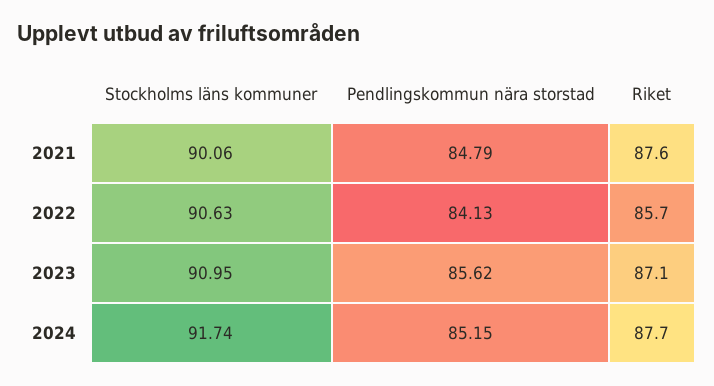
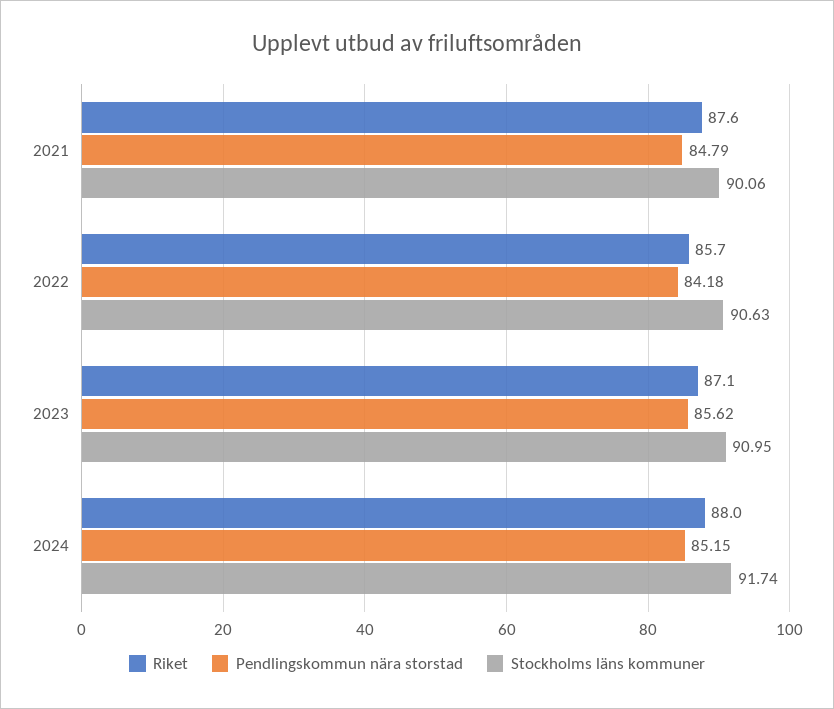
  {
    "Stockholms läns kommuner": {
      "2021": 90.06,
      "2022": 90.63,
      "2023": 90.95,
      "2024": 91.74
    },
    "Pendlingskommun nära storstad": {
      "2021": 84.79,
-     "2022": 84.13,
+     "2022": 84.18,
      "2023": 85.62,
      "2024": 85.15
    },
    "Riket": {
      "2021": 87.6,
      "2022": 85.7,
      "2023": 87.1,
-     "2024": 87.7
+     "2024": 88
    }
  }

